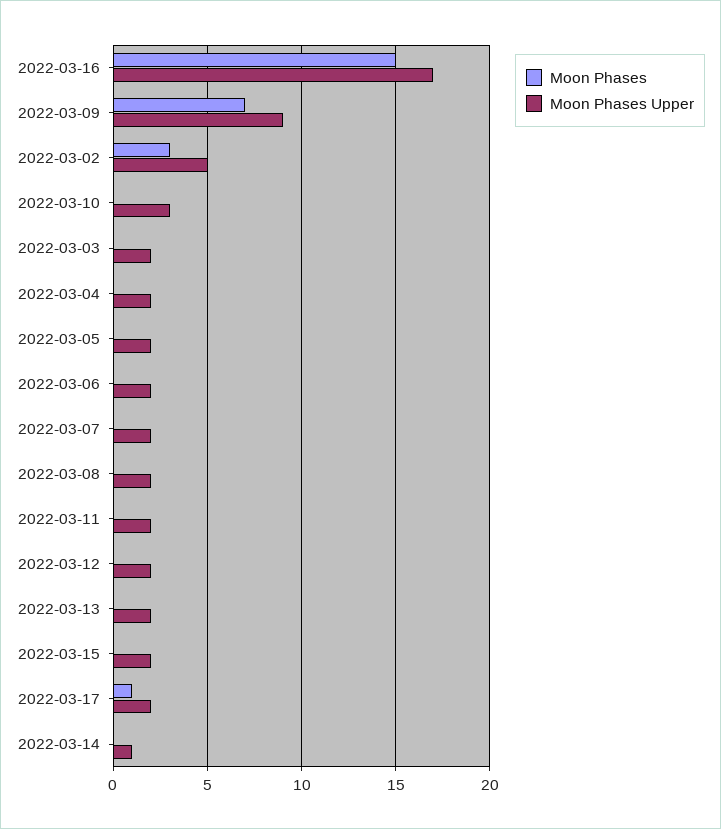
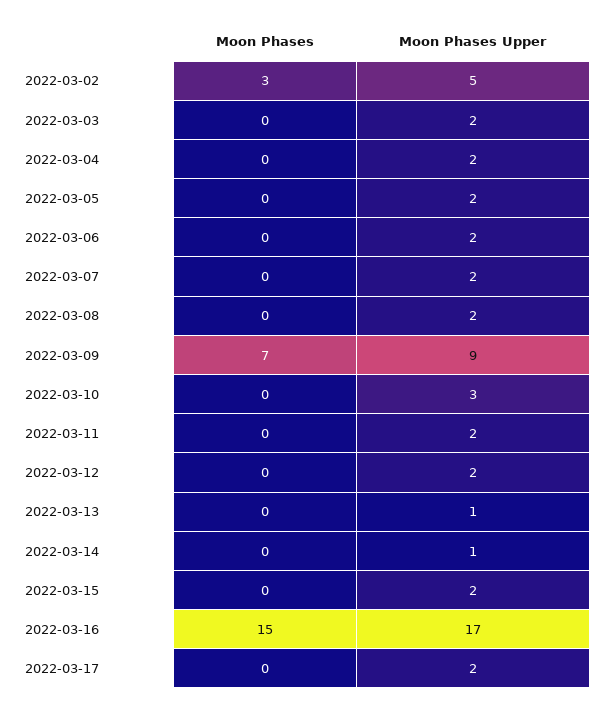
  {
    "Moon Phases": {
      "2022-03-16": 15,
      "2022-03-09": 7,
      "2022-03-02": 3,
      "2022-03-10": 0,
      "2022-03-03": 0,
      "2022-03-04": 0,
      "2022-03-05": 0,
      "2022-03-06": 0,
      "2022-03-07": 0,
      "2022-03-08": 0,
      "2022-03-11": 0,
      "2022-03-12": 0,
      "2022-03-13": 0,
      "2022-03-15": 0,
-     "2022-03-17": 1,
+     "2022-03-17": 0,
      "2022-03-14": 0
    },
    "Moon Phases Upper": {
      "2022-03-16": 17,
      "2022-03-09": 9,
      "2022-03-02": 5,
      "2022-03-10": 3,
      "2022-03-03": 2,
      "2022-03-04": 2,
      "2022-03-05": 2,
      "2022-03-06": 2,
      "2022-03-07": 2,
      "2022-03-08": 2,
      "2022-03-11": 2,
      "2022-03-12": 2,
-     "2022-03-13": 2,
+     "2022-03-13": 1,
      "2022-03-15": 2,
      "2022-03-17": 2,
      "2022-03-14": 1
    }
  }

